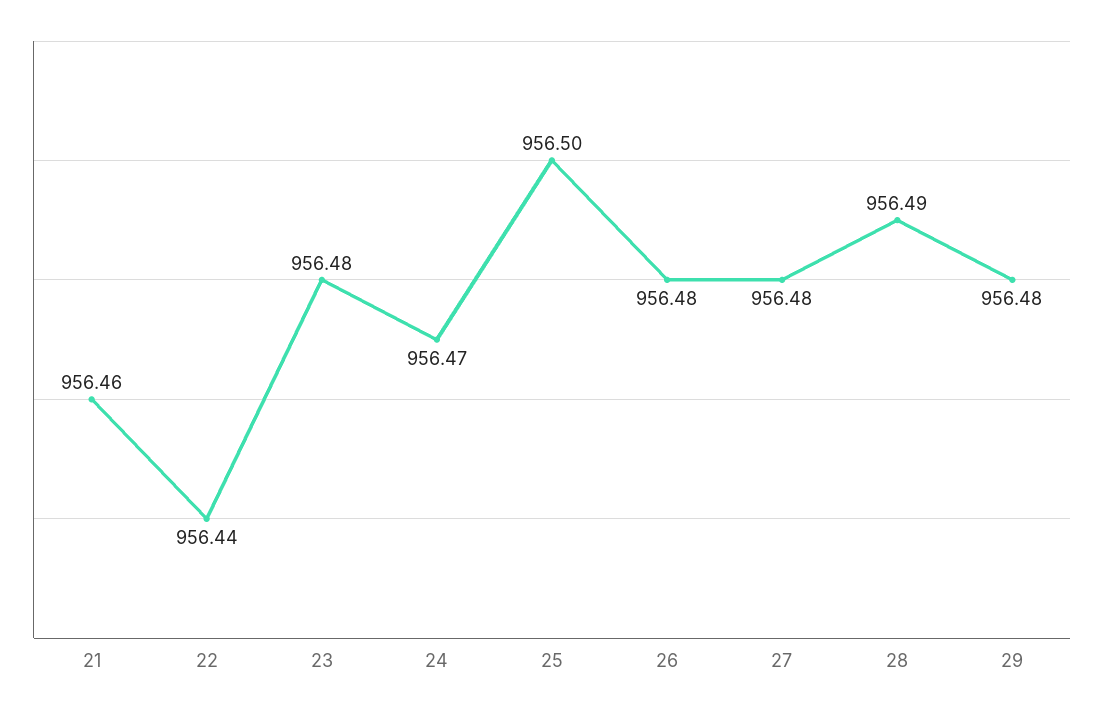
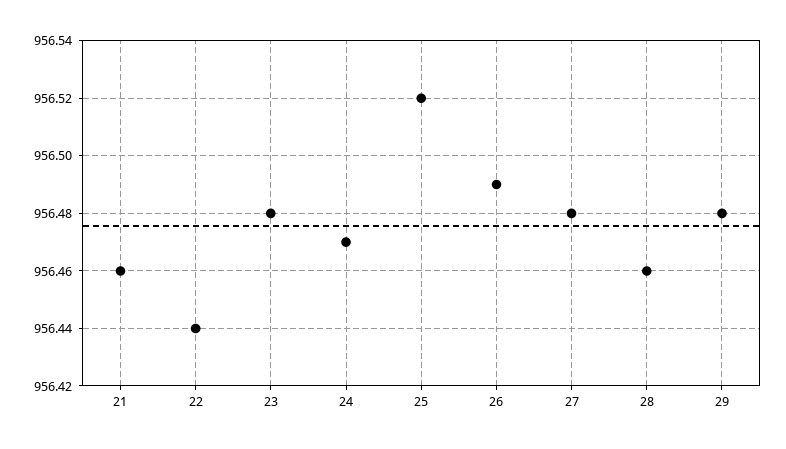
  {
    "21": 956.46,
    "22": 956.44,
    "23": 956.48,
    "24": 956.47,
-   "25": 956.5,
+   "25": 956.52,
-   "26": 956.48,
+   "26": 956.49,
    "27": 956.48,
-   "28": 956.49,
+   "28": 956.46,
    "29": 956.48
  }

